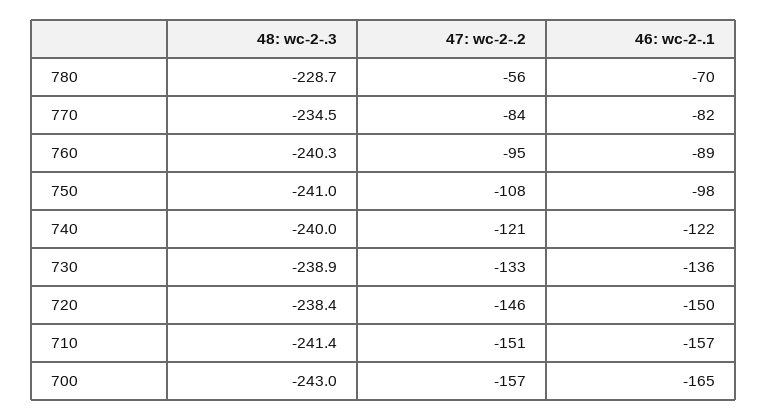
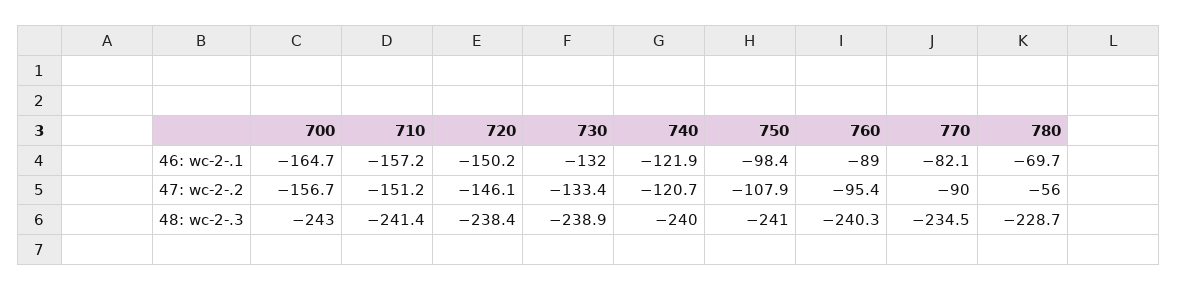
  {
    "48: wc-2-.3": {
      "780": -228.7,
      "770": -234.5,
      "760": -240.3,
      "750": -241,
      "740": -240,
      "730": -238.9,
      "720": -238.4,
      "710": -241.4,
      "700": -243
    },
    "47: wc-2-.2": {
      "780": -56,
-     "770": -84,
+     "770": -90,
      "760": -95.4,
      "750": -107.9,
      "740": -120.7,
      "730": -133.4,
      "720": -146.1,
      "710": -151.2,
      "700": -156.7
    },
    "46: wc-2-.1": {
      "780": -69.7,
      "770": -82.1,
      "760": -89,
      "750": -98.4,
      "740": -121.9,
-     "730": -136,
+     "730": -132,
      "720": -150.2,
      "710": -157.2,
      "700": -164.7
    }
  }

